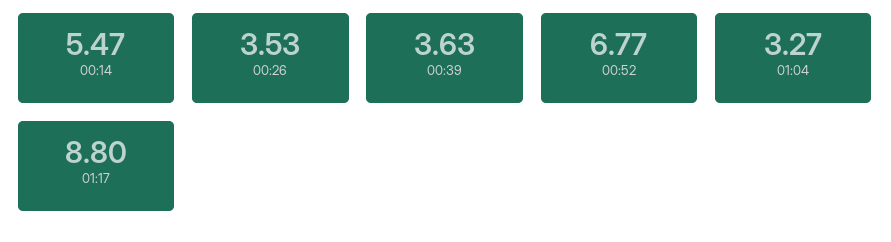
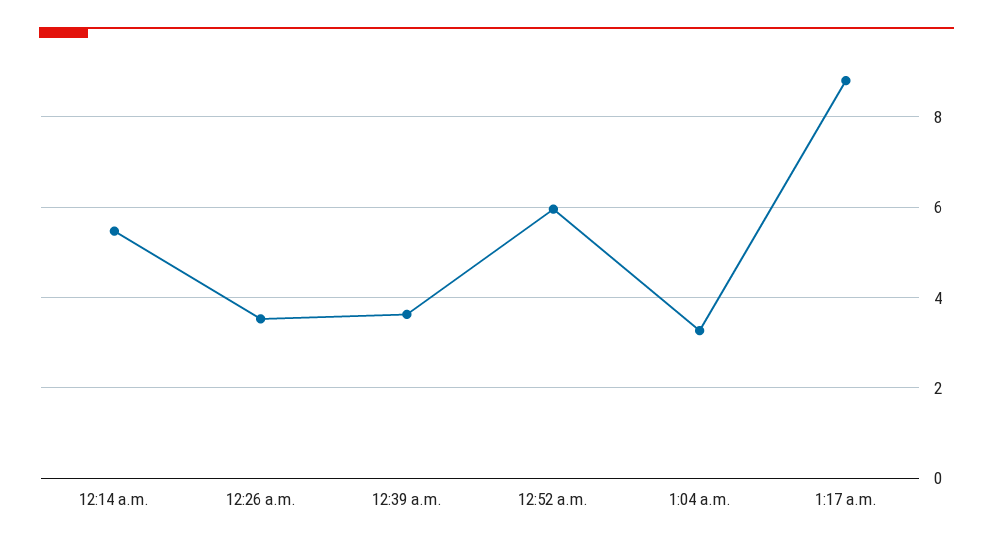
  {
    "00:14": 5.47,
    "00:26": 3.53,
    "00:39": 3.63,
-   "00:52": 6.77,
+   "00:52": 6,
    "01:04": 3.27,
    "01:17": 8.8
  }

